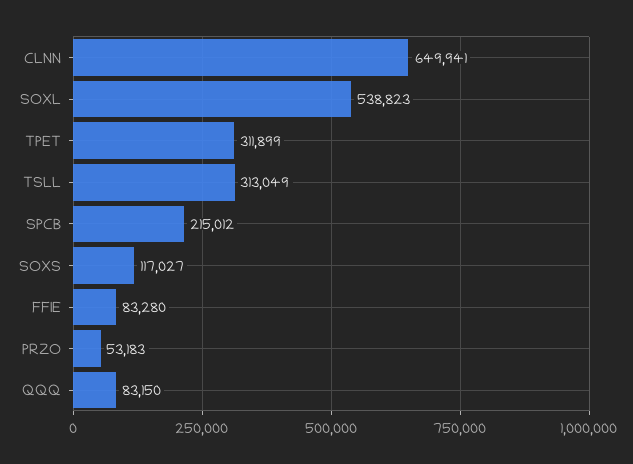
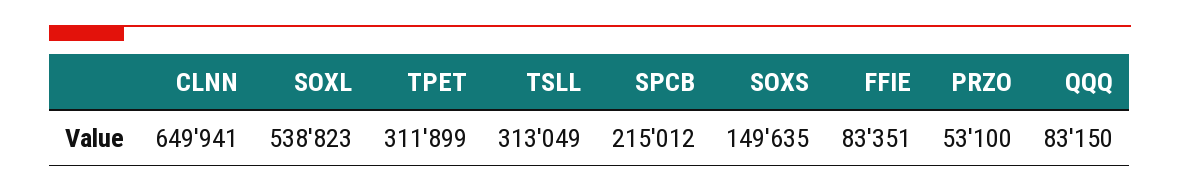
  {
    "CLNN": 649941,
    "SOXL": 538823,
    "TPET": 311899,
    "TSLL": 313049,
    "SPCB": 215012,
-   "SOXS": 117027,
+   "SOXS": 149635,
-   "FFIE": 83280,
+   "FFIE": 83351,
-   "PRZO": 53183,
+   "PRZO": 53100,
    "QQQ": 83150
  }

